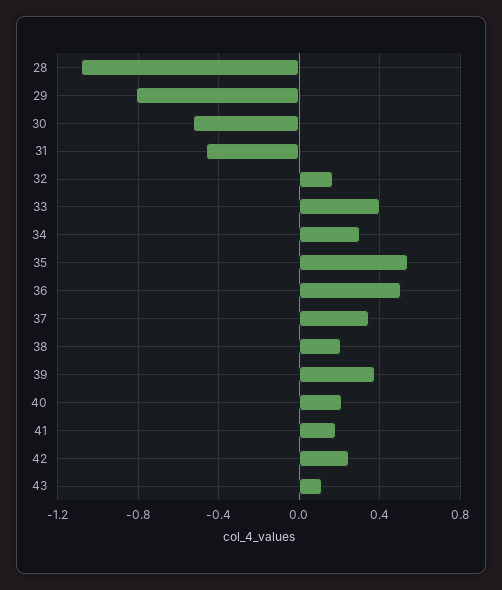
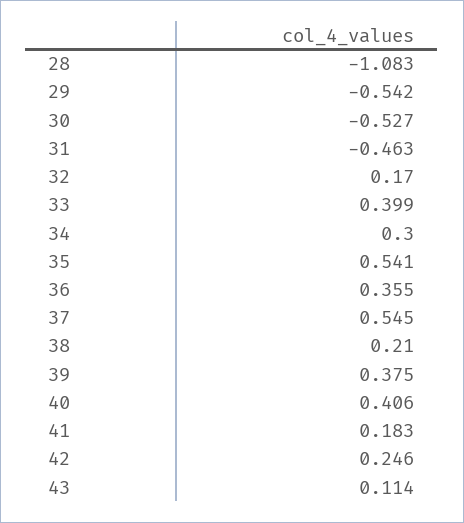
  {
    "28": -1.083,
-   "29": -0.8,
+   "29": -0.542,
    "30": -0.527,
    "31": -0.463,
    "32": 0.17,
    "33": 0.399,
    "34": 0.3,
    "35": 0.541,
-   "36": 0.5,
+   "36": 0.355,
-   "37": 0.35,
+   "37": 0.545,
    "38": 0.21,
    "39": 0.375,
-   "40": 0.2,
+   "40": 0.406,
    "41": 0.183,
    "42": 0.246,
    "43": 0.114
  }

